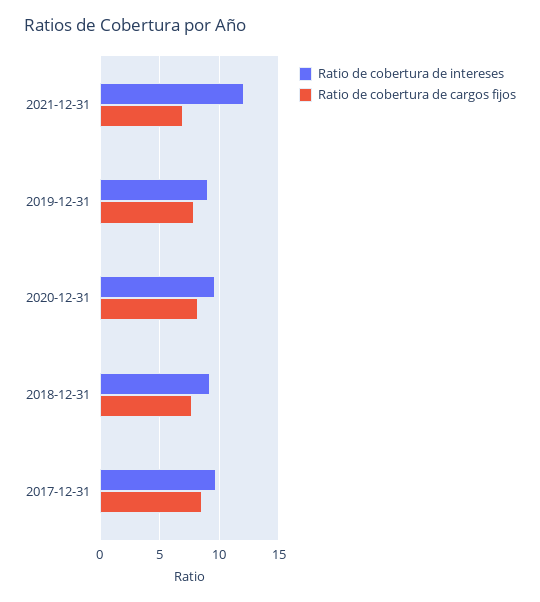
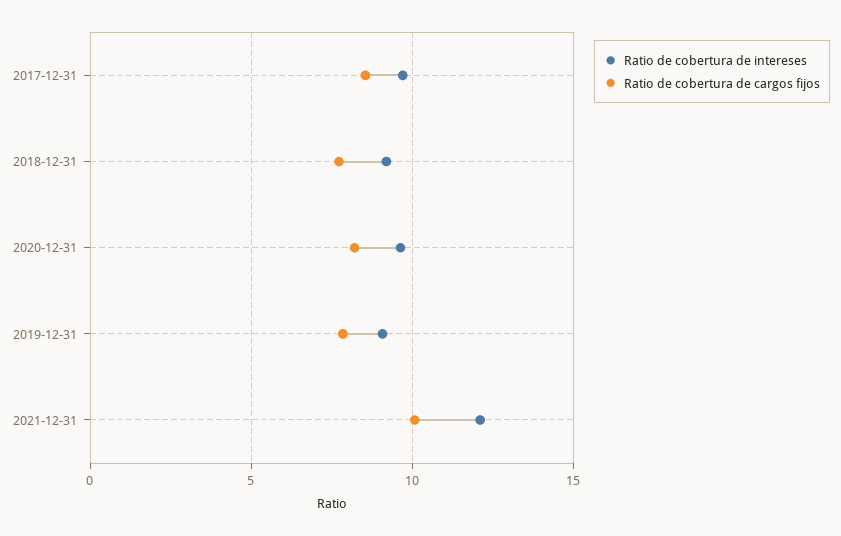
  {
    "Ratio de cobertura de intereses": {
      "2021-12-31": 12,
      "2019-12-31": 9,
      "2020-12-31": 9.5,
      "2018-12-31": 9,
      "2017-12-31": 9.5
    },
    "Ratio de cobertura de cargos fijos": {
-     "2021-12-31": 7,
+     "2021-12-31": 10,
      "2019-12-31": 8,
      "2020-12-31": 8,
      "2018-12-31": 7.5,
      "2017-12-31": 8.5
    }
  }

